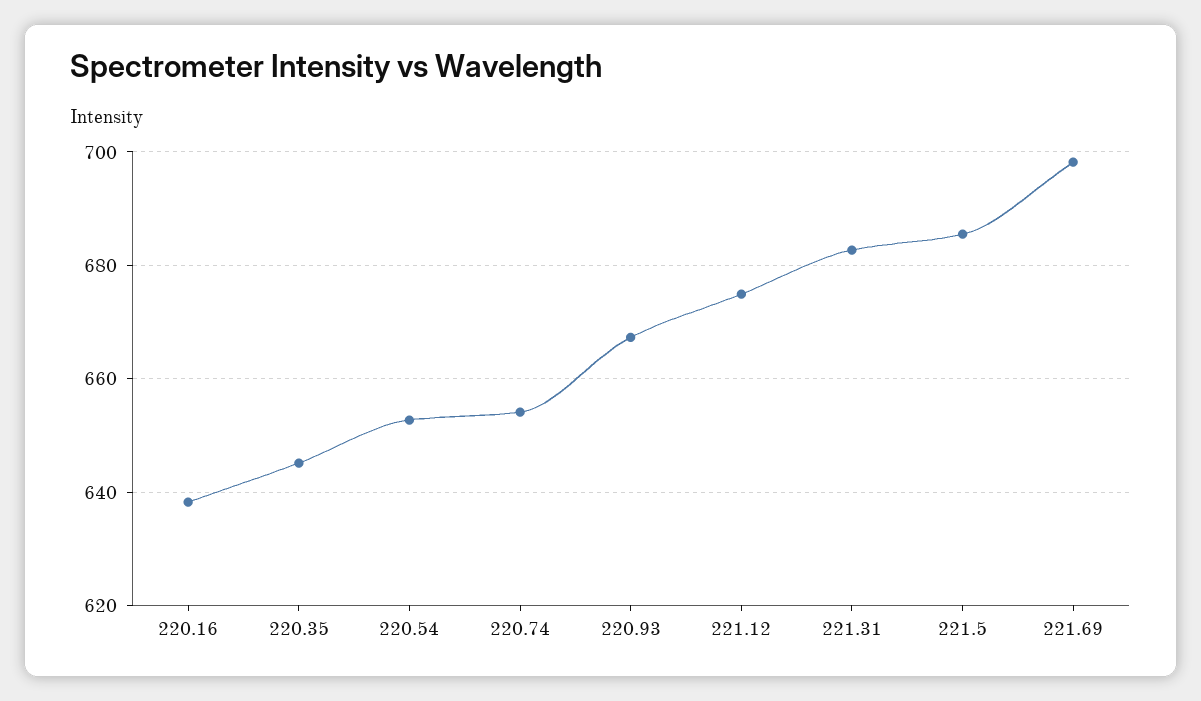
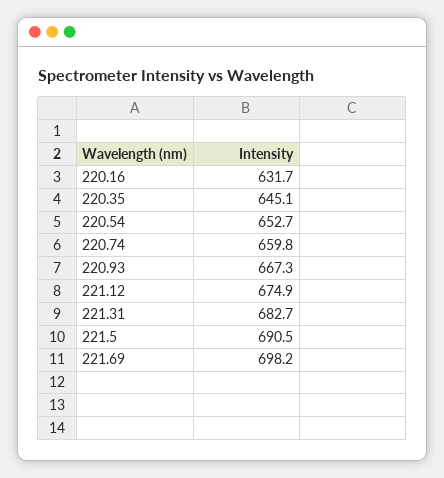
  {
-   "220.16": 638,
+   "220.16": 631.7,
    "220.35": 645.1,
    "220.54": 652.7,
-   "220.74": 654,
+   "220.74": 659.8,
    "220.93": 667.3,
    "221.12": 674.9,
    "221.31": 682.7,
-   "221.5": 686,
+   "221.5": 690.5,
    "221.69": 698.2
  }

